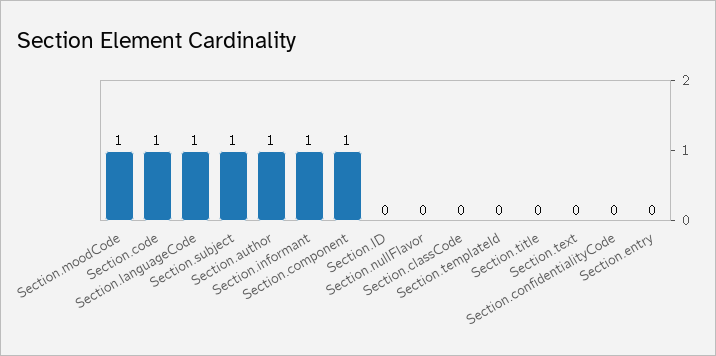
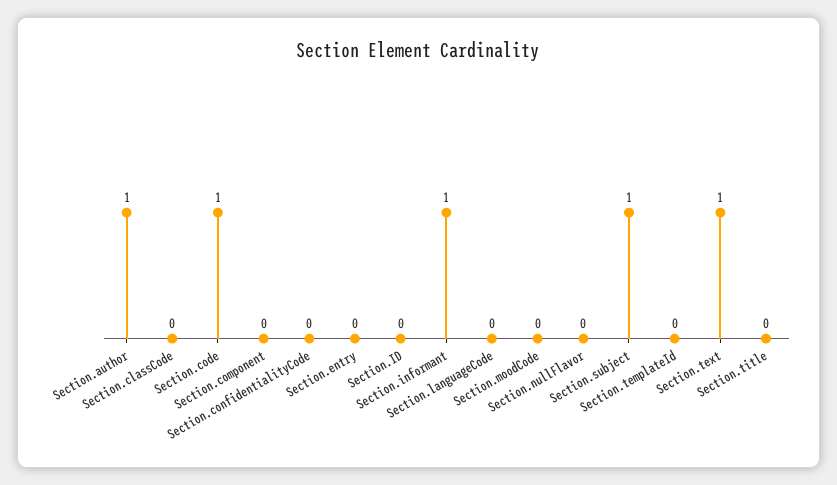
  {
-   "Section.moodCode": 1,
+   "Section.moodCode": 0,
    "Section.code": 1,
-   "Section.languageCode": 1,
+   "Section.languageCode": 0,
    "Section.subject": 1,
    "Section.author": 1,
    "Section.informant": 1,
-   "Section.component": 1,
+   "Section.component": 0,
    "Section.ID": 0,
    "Section.nullFlavor": 0,
    "Section.classCode": 0,
    "Section.templateId": 0,
    "Section.title": 0,
-   "Section.text": 0,
+   "Section.text": 1,
    "Section.confidentialityCode": 0,
    "Section.entry": 0
  }

